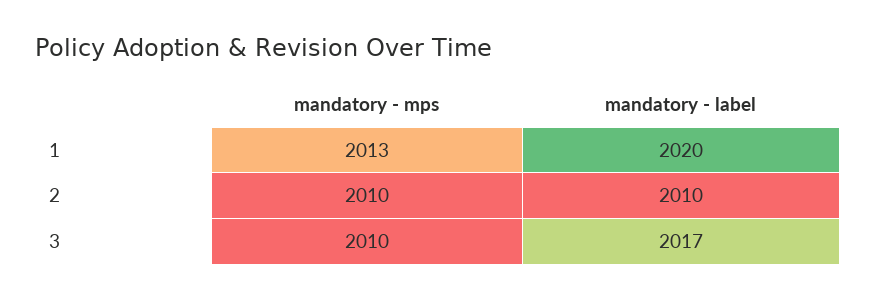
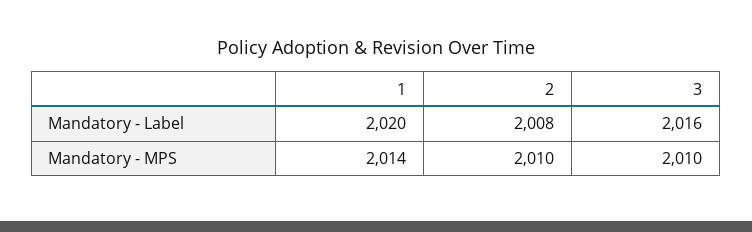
  {
    "mandatory - mps": {
-     "1": 2013,
+     "1": 2014,
      "2": 2010,
      "3": 2010
    },
    "mandatory - label": {
      "1": 2020,
-     "2": 2010,
+     "2": 2008,
-     "3": 2017
+     "3": 2016
    }
  }

